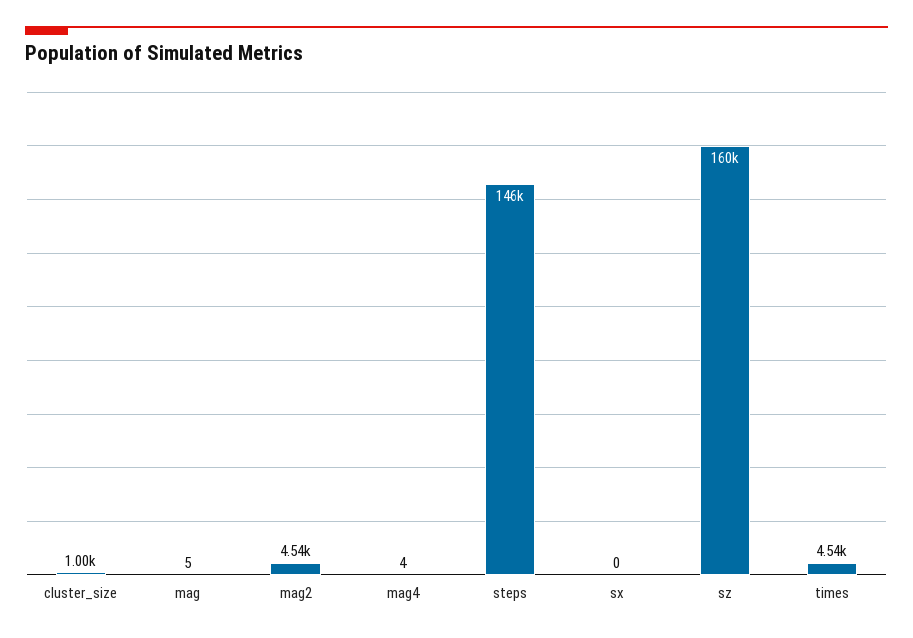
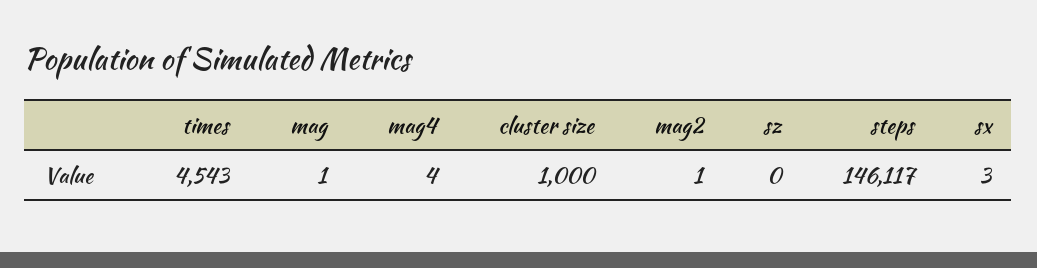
  {
    "cluster_size": 1000,
-   "mag": 5,
+   "mag": 1,
-   "mag2": 4540,
+   "mag2": 1,
    "mag4": 4,
    "steps": 146117,
-   "sx": 0,
+   "sx": 3,
-   "sz": 160000,
+   "sz": 0,
    "times": 4543
  }

